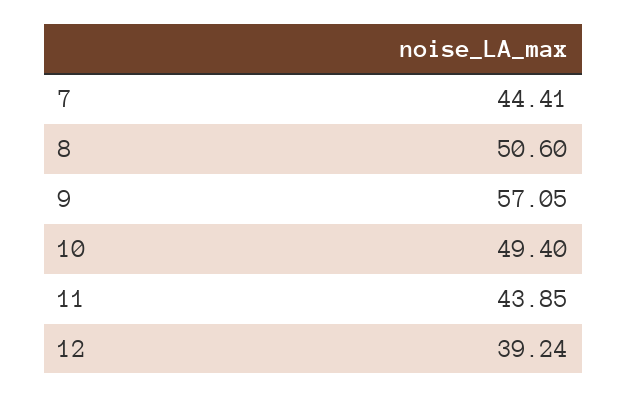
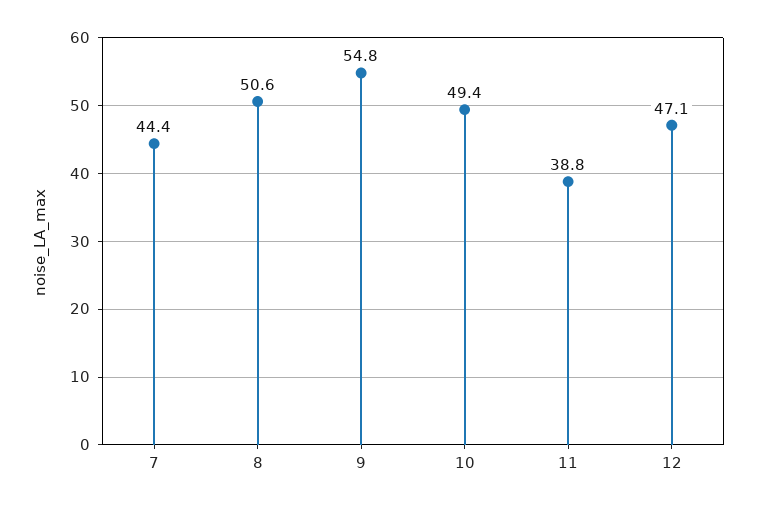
  {
    "7": 44.41,
    "8": 50.6,
-   "9": 57.05,
+   "9": 54.8,
    "10": 49.4,
-   "11": 43.85,
+   "11": 38.8,
-   "12": 39.24
+   "12": 47.1
  }

